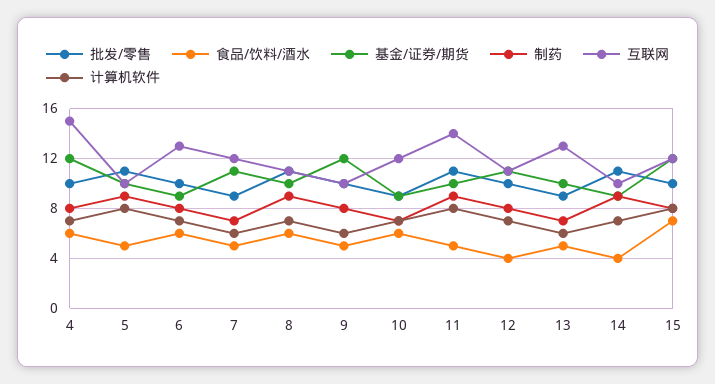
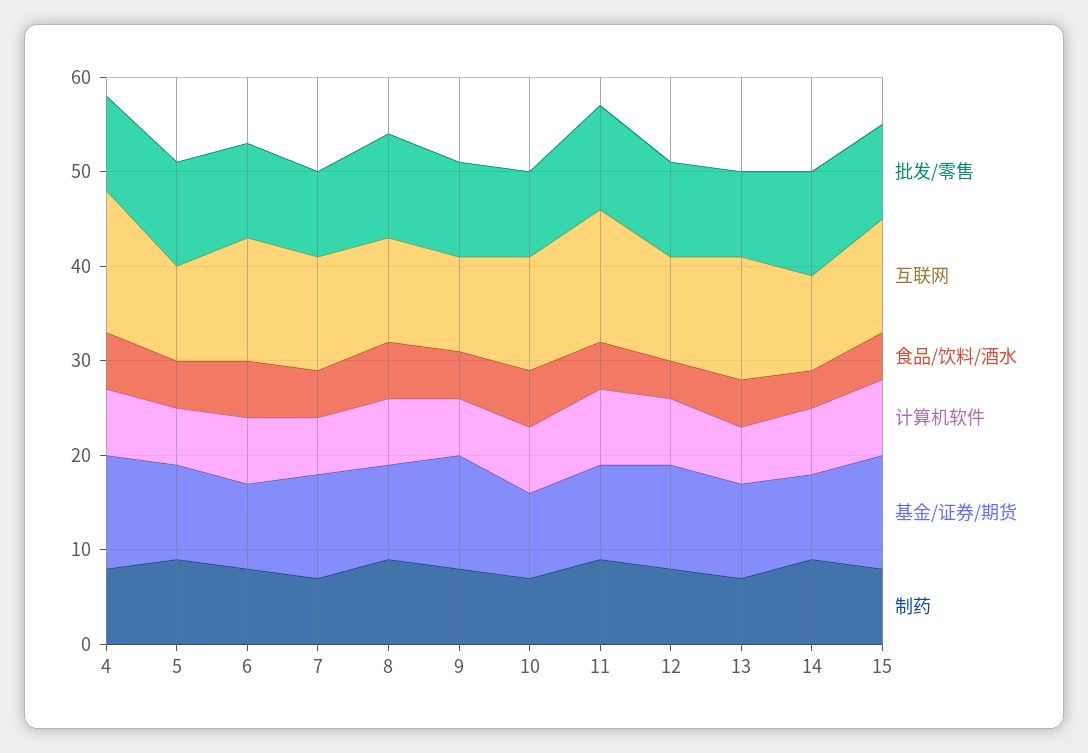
  {
    "批发/零售": {
      "4": 10,
      "5": 11,
      "6": 10,
      "7": 9,
      "8": 11,
      "9": 10,
      "10": 9,
      "11": 11,
      "12": 10,
      "13": 9,
      "14": 11,
      "15": 10
    },
    "食品/饮料/酒水": {
      "4": 6,
      "5": 5,
      "6": 6,
      "7": 5,
      "8": 6,
      "9": 5,
      "10": 6,
      "11": 5,
      "12": 4,
      "13": 5,
      "14": 4,
-     "15": 7
+     "15": 5
    },
    "基金/证券/期货": {
      "4": 12,
      "5": 10,
      "6": 9,
      "7": 11,
      "8": 10,
      "9": 12,
      "10": 9,
      "11": 10,
      "12": 11,
      "13": 10,
      "14": 9,
      "15": 12
    },
    "制药": {
      "4": 8,
      "5": 9,
      "6": 8,
      "7": 7,
      "8": 9,
      "9": 8,
      "10": 7,
      "11": 9,
      "12": 8,
      "13": 7,
      "14": 9,
      "15": 8
    },
    "互联网": {
      "4": 15,
      "5": 10,
      "6": 13,
      "7": 12,
      "8": 11,
      "9": 10,
      "10": 12,
      "11": 14,
      "12": 11,
      "13": 13,
      "14": 10,
      "15": 12
    },
    "计算机软件": {
      "4": 7,
-     "5": 8,
+     "5": 6,
      "6": 7,
      "7": 6,
      "8": 7,
      "9": 6,
      "10": 7,
      "11": 8,
      "12": 7,
      "13": 6,
      "14": 7,
      "15": 8
    }
  }

